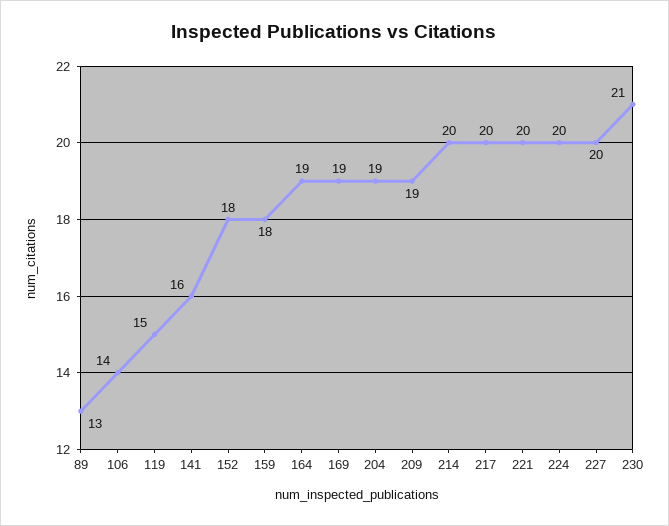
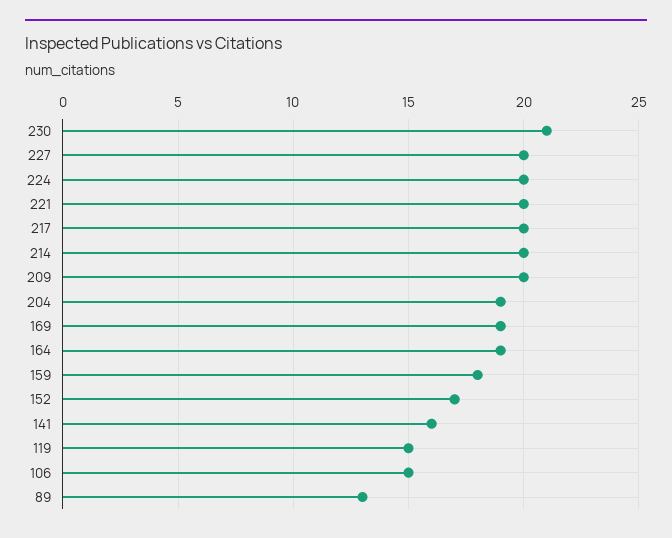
  {
    "89": 13,
-   "106": 14,
+   "106": 15,
    "119": 15,
    "141": 16,
-   "152": 18,
+   "152": 17,
    "159": 18,
    "164": 19,
    "169": 19,
    "204": 19,
-   "209": 19,
+   "209": 20,
    "214": 20,
    "217": 20,
    "221": 20,
    "224": 20,
    "227": 20,
    "230": 21
  }

